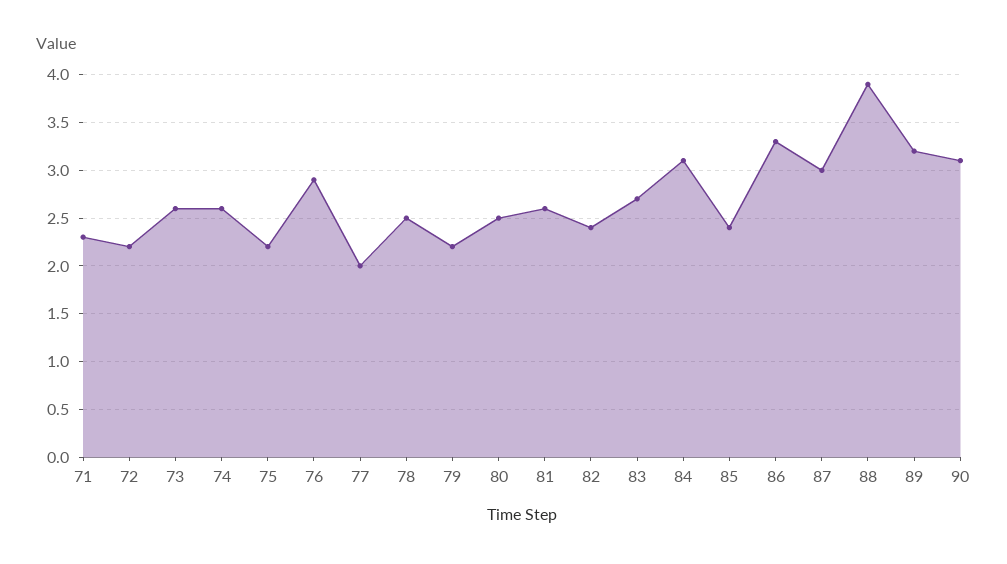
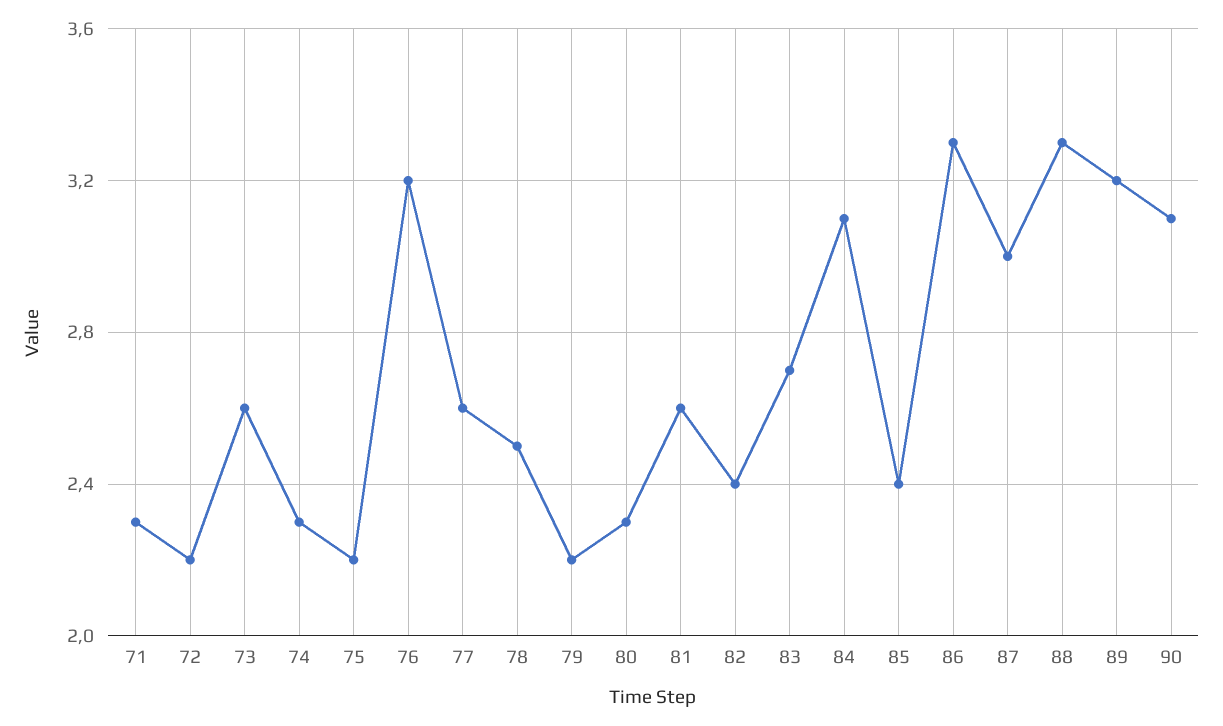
  {
    "71": 2.3,
    "72": 2.2,
    "73": 2.6,
-   "74": 2.6,
+   "74": 2.3,
    "75": 2.2,
-   "76": 2.9,
+   "76": 3.2,
-   "77": 2,
+   "77": 2.6,
    "78": 2.5,
    "79": 2.2,
-   "80": 2.5,
+   "80": 2.3,
    "81": 2.6,
    "82": 2.4,
    "83": 2.7,
    "84": 3.1,
    "85": 2.4,
    "86": 3.3,
    "87": 3,
-   "88": 3.9,
+   "88": 3.3,
    "89": 3.2,
    "90": 3.1
  }

